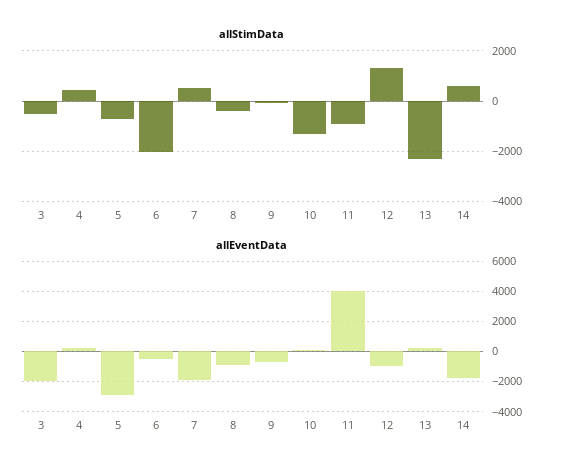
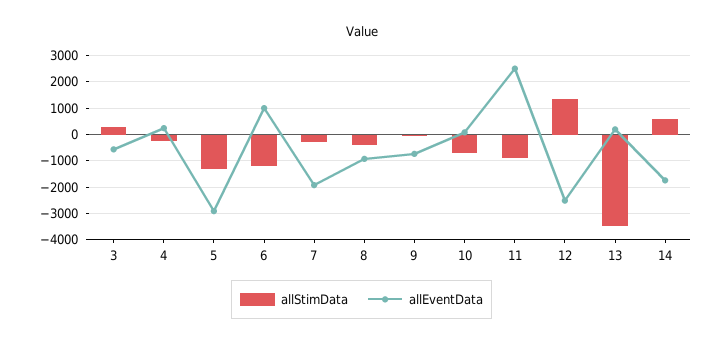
  {
    "allStimData": {
-     "3": -500,
+     "3": 250,
-     "4": 500,
+     "4": -250,
-     "5": -750,
+     "5": -1250,
-     "6": -2000,
+     "6": -1250,
-     "7": 500,
+     "7": -250,
      "8": -500,
      "9": 0,
-     "10": -1250,
+     "10": -750,
      "11": -1000,
      "12": 1250,
-     "13": -2250,
+     "13": -3500,
      "14": 500
    },
    "allEventData": {
-     "3": -2000,
+     "3": -500,
      "4": 250,
      "5": -3000,
-     "6": -500,
+     "6": 1000,
      "7": -2000,
      "8": -1000,
      "9": -750,
      "10": 0,
-     "11": 4000,
+     "11": 2500,
-     "12": -1000,
+     "12": -2500,
      "13": 250,
      "14": -1750
    }
  }

